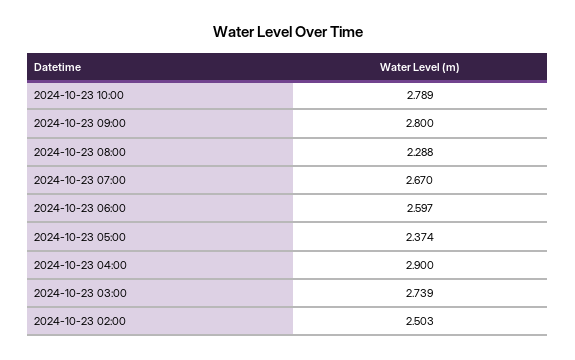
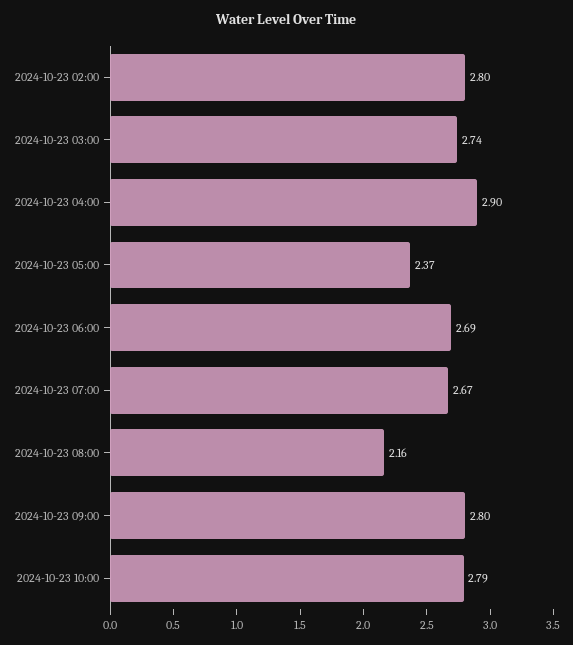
  {
    "2024-10-23 10:00": 2.789,
    "2024-10-23 09:00": 2.8,
-   "2024-10-23 08:00": 2.288,
+   "2024-10-23 08:00": 2.16,
    "2024-10-23 07:00": 2.67,
-   "2024-10-23 06:00": 2.597,
+   "2024-10-23 06:00": 2.69,
    "2024-10-23 05:00": 2.374,
    "2024-10-23 04:00": 2.9,
    "2024-10-23 03:00": 2.739,
-   "2024-10-23 02:00": 2.503
+   "2024-10-23 02:00": 2.8
  }

